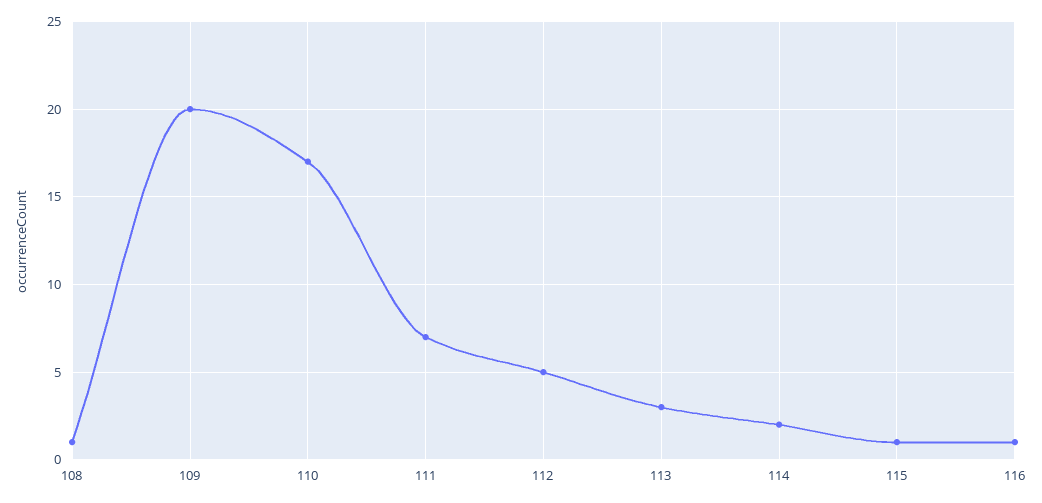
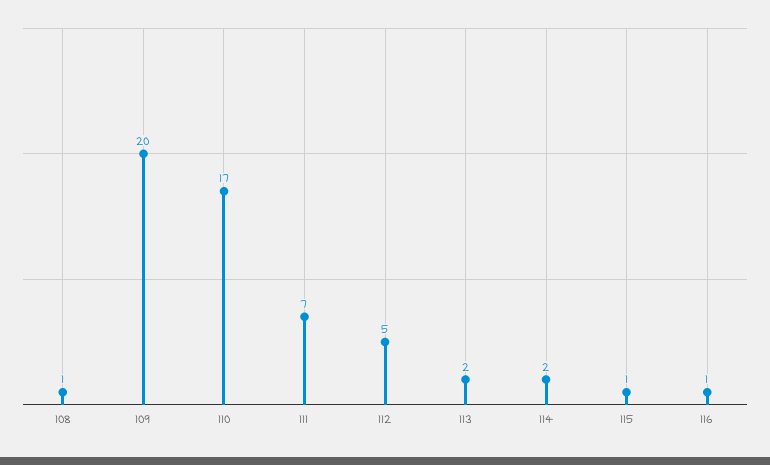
  {
    "108": 1,
    "109": 20,
    "110": 17,
    "111": 7,
    "112": 5,
-   "113": 3,
+   "113": 2,
    "114": 2,
    "115": 1,
    "116": 1
  }

